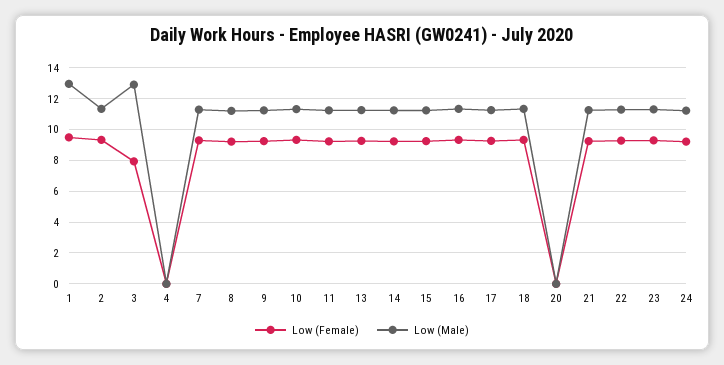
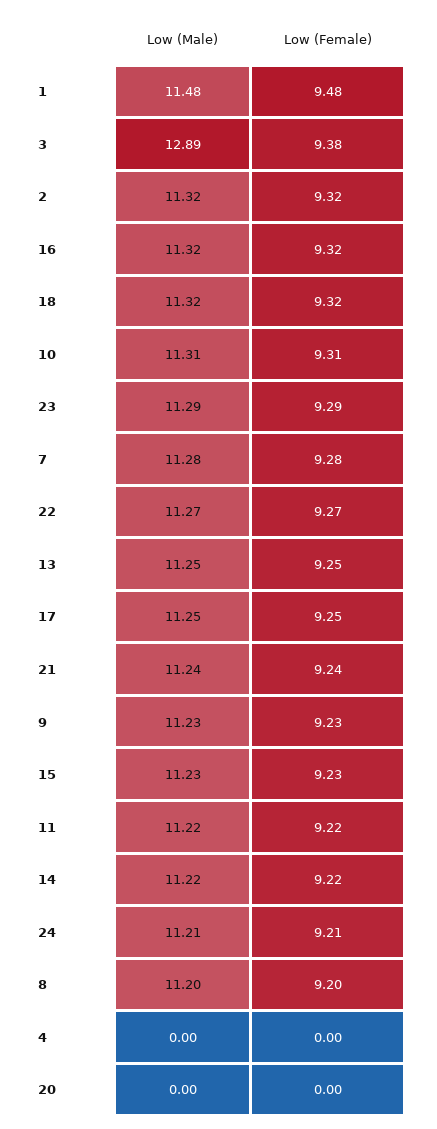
  {
    "Low (Female)": {
      "1": 9.48,
      "2": 9.32,
-     "3": 8,
+     "3": 9.38,
      "4": 0,
      "7": 9.28,
      "8": 9.2,
      "9": 9.23,
      "10": 9.31,
      "11": 9.22,
      "13": 9.25,
      "14": 9.22,
      "15": 9.23,
      "16": 9.32,
      "17": 9.25,
      "18": 9.32,
      "20": 0,
      "21": 9.24,
      "22": 9.27,
      "23": 9.29,
      "24": 9.21
    },
    "Low (Male)": {
-     "1": 13,
+     "1": 11.48,
      "2": 11.32,
      "3": 12.89,
      "4": 0,
      "7": 11.28,
      "8": 11.2,
      "9": 11.23,
      "10": 11.31,
      "11": 11.22,
      "13": 11.25,
      "14": 11.22,
      "15": 11.23,
      "16": 11.32,
      "17": 11.25,
      "18": 11.32,
      "20": 0,
      "21": 11.24,
      "22": 11.27,
      "23": 11.29,
      "24": 11.21
    }
  }

